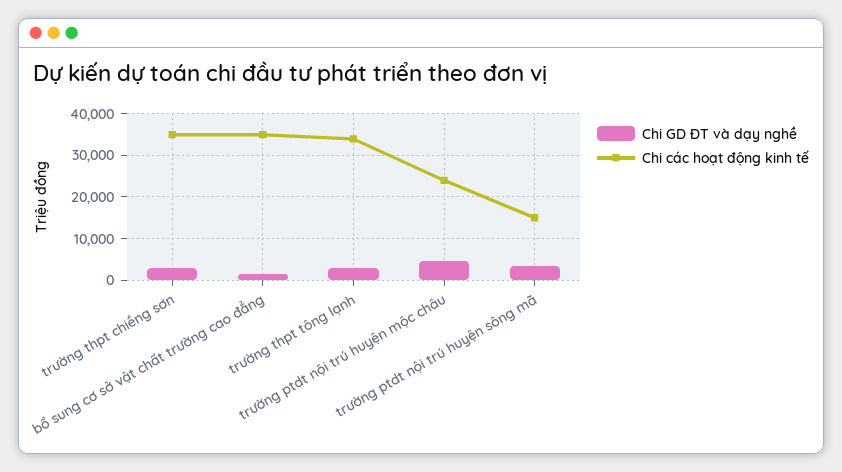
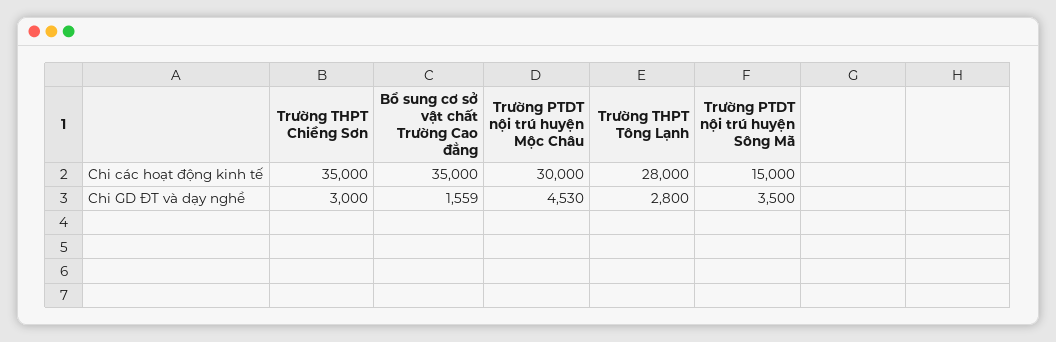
  {
    "Chi GD ĐT và dạy nghề": {
      "trường thpt chiềng sơn": 3000,
      "bổ sung cơ sở vật chất trường cao đẳng": 1559,
      "trường thpt tông lạnh": 2800,
      "trường ptdt nội trú huyện mộc châu": 4530,
      "trường ptdt nội trú huyện sông mã": 3500
    },
    "Chi các hoạt động kinh tế": {
      "trường thpt chiềng sơn": 35000,
      "bổ sung cơ sở vật chất trường cao đẳng": 35000,
-     "trường thpt tông lạnh": 34000,
+     "trường thpt tông lạnh": 28000,
-     "trường ptdt nội trú huyện mộc châu": 24000,
+     "trường ptdt nội trú huyện mộc châu": 30000,
      "trường ptdt nội trú huyện sông mã": 15000
    }
  }

